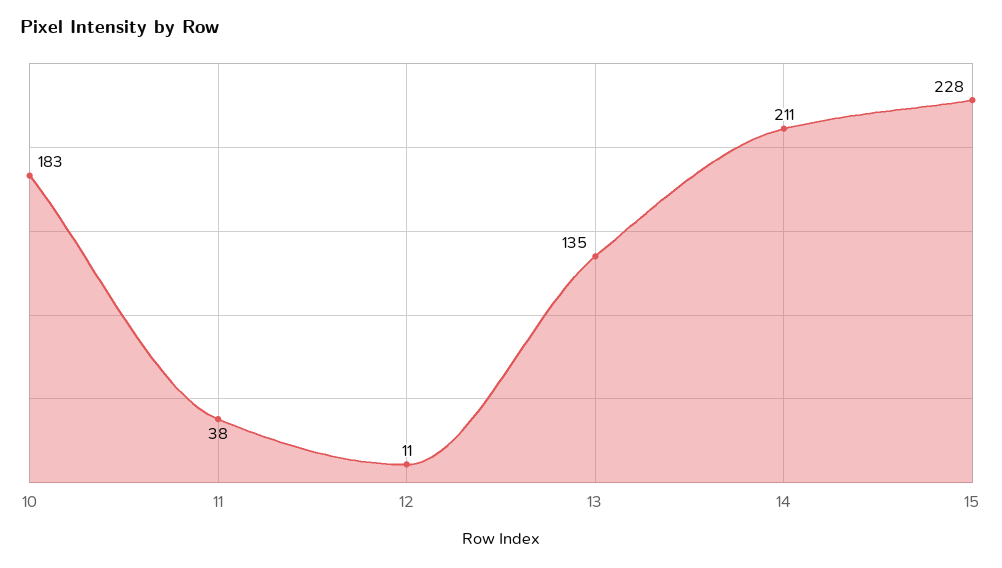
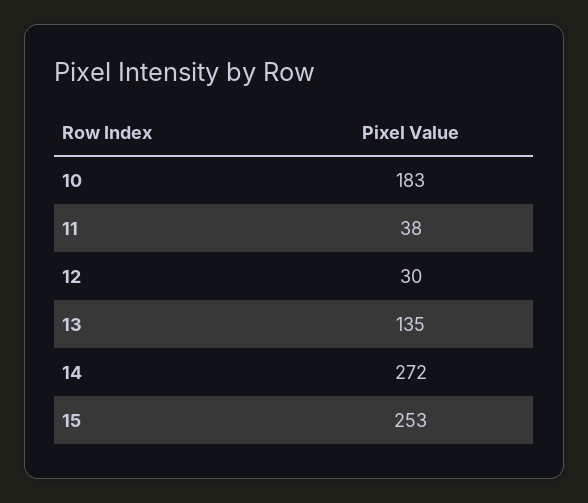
  {
    "10": 183,
    "11": 38,
-   "12": 11,
+   "12": 30,
    "13": 135,
-   "14": 211,
+   "14": 272,
-   "15": 228
+   "15": 253
  }

